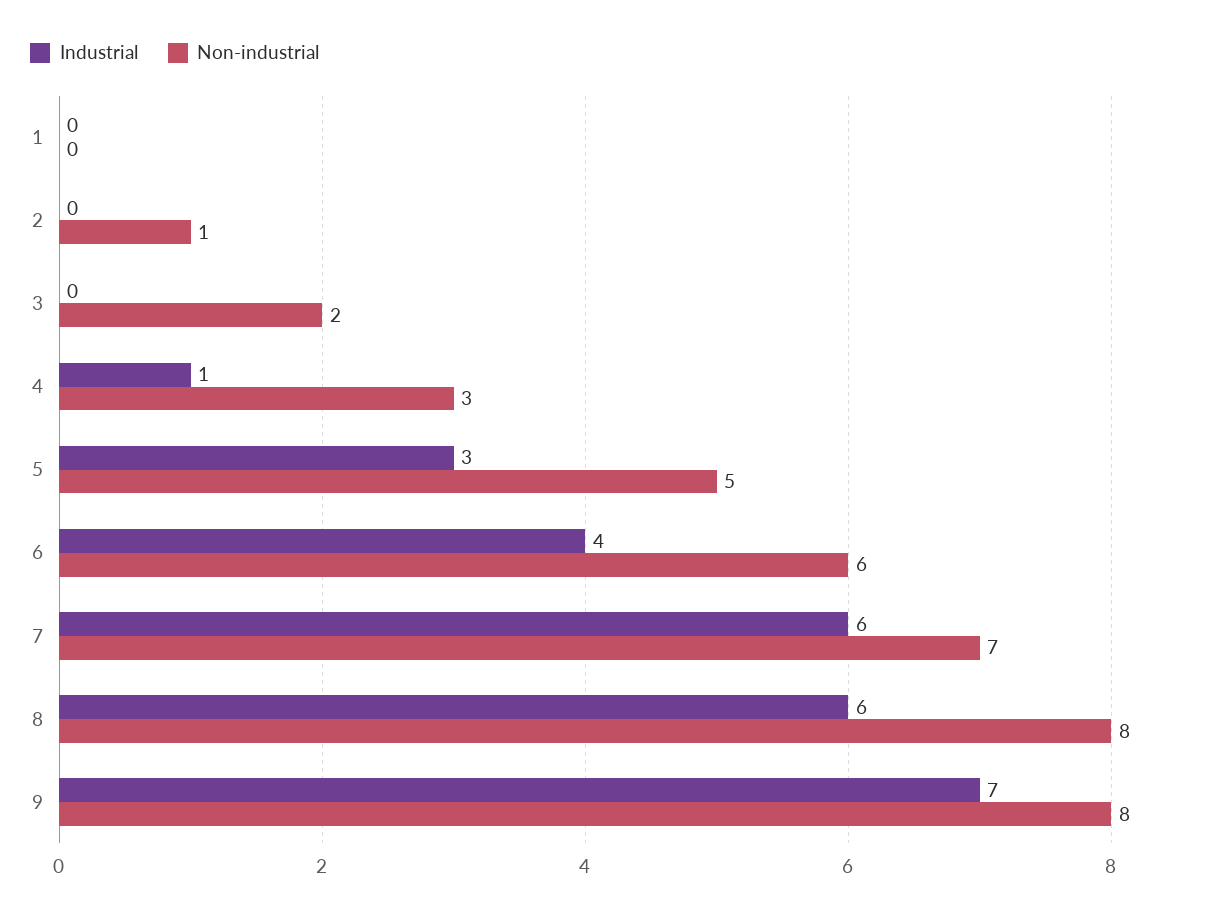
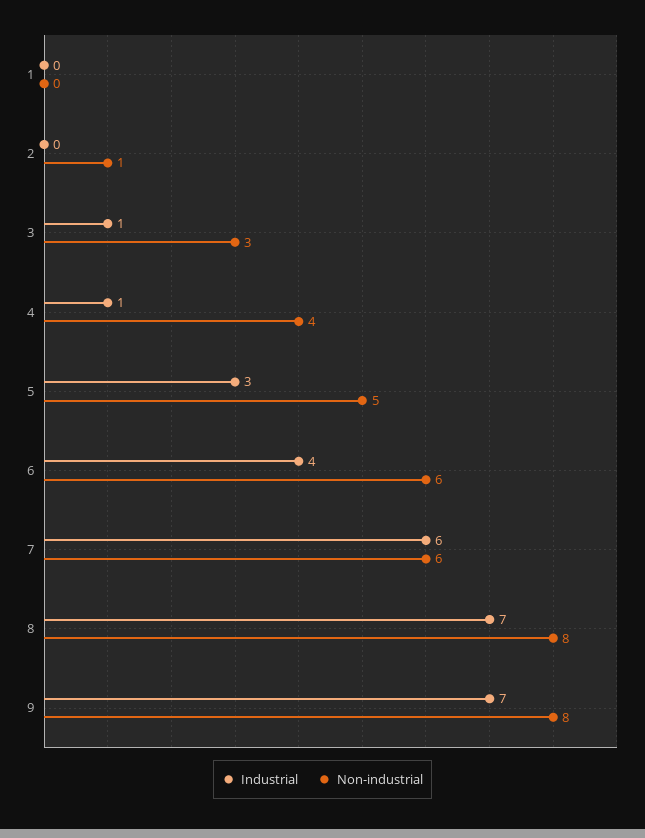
  {
    "Industrial": {
      "1": 0,
      "2": 0,
-     "3": 0,
+     "3": 1,
      "4": 1,
      "5": 3,
      "6": 4,
      "7": 6,
-     "8": 6,
+     "8": 7,
      "9": 7
    },
    "Non-industrial": {
      "1": 0,
      "2": 1,
-     "3": 2,
+     "3": 3,
-     "4": 3,
+     "4": 4,
      "5": 5,
      "6": 6,
-     "7": 7,
+     "7": 6,
      "8": 8,
      "9": 8
    }
  }

